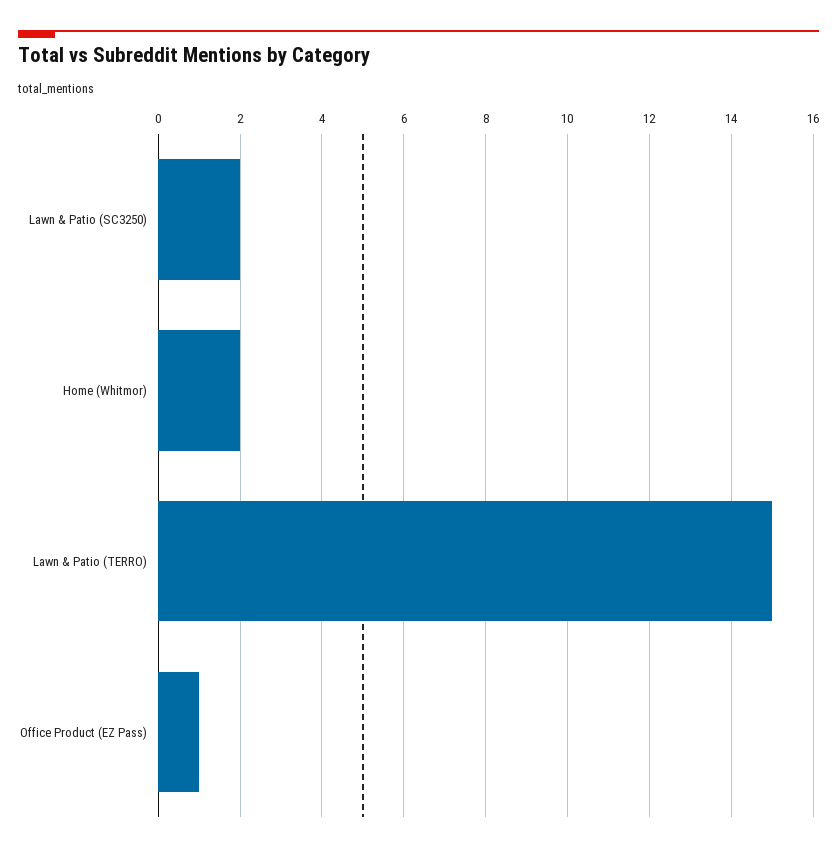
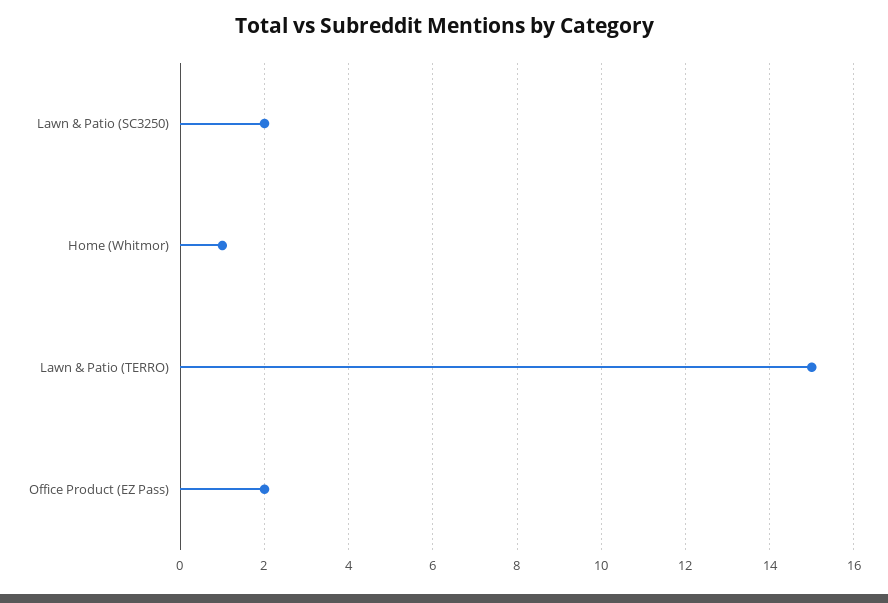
  {
    "Lawn & Patio (SC3250)": 2,
-   "Home (Whitmor)": 2,
+   "Home (Whitmor)": 1,
    "Lawn & Patio (TERRO)": 15,
-   "Office Product (EZ Pass)": 1
+   "Office Product (EZ Pass)": 2
  }

